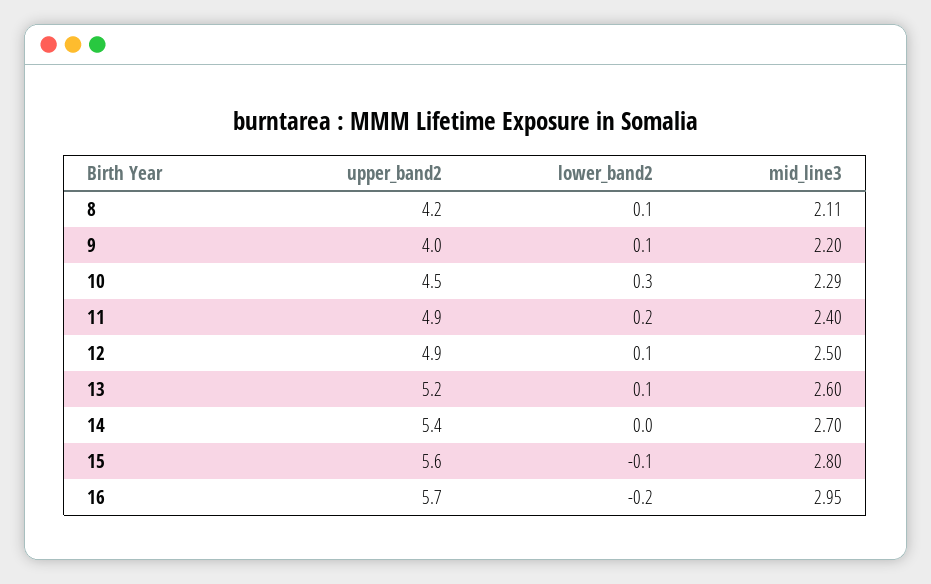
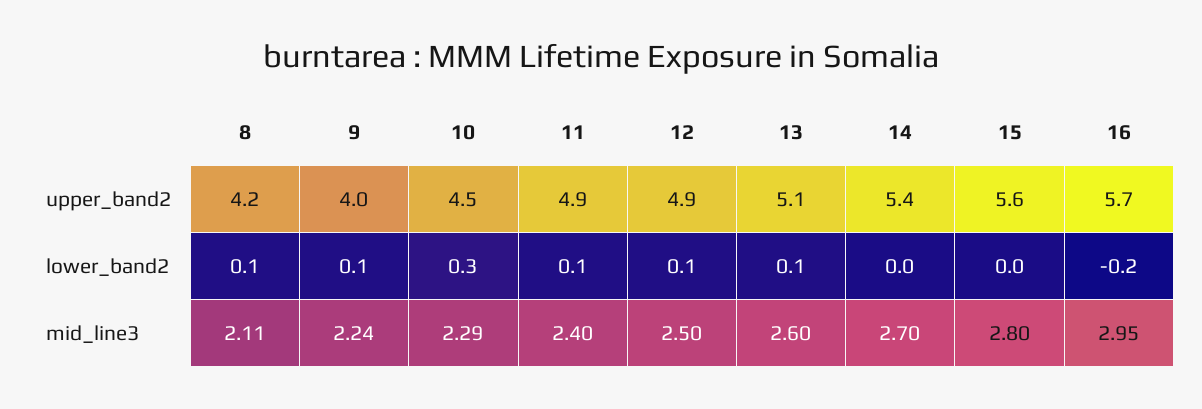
  {
    "upper_band2": {
      "8": 4.2,
      "9": 4,
      "10": 4.5,
      "11": 4.9,
      "12": 4.9,
-     "13": 5.2,
+     "13": 5.1,
      "14": 5.4,
      "15": 5.6,
      "16": 5.7
    },
    "lower_band2": {
      "8": 0.1,
      "9": 0.1,
      "10": 0.3,
-     "11": 0.2,
+     "11": 0.1,
      "12": 0.1,
      "13": 0.1,
      "14": 0,
-     "15": -0.1,
+     "15": 0,
      "16": -0.2
    },
    "mid_line3": {
      "8": 2.11,
-     "9": 2.2,
+     "9": 2.24,
      "10": 2.29,
      "11": 2.4,
      "12": 2.5,
      "13": 2.6,
      "14": 2.7,
      "15": 2.8,
      "16": 2.95
    }
  }

